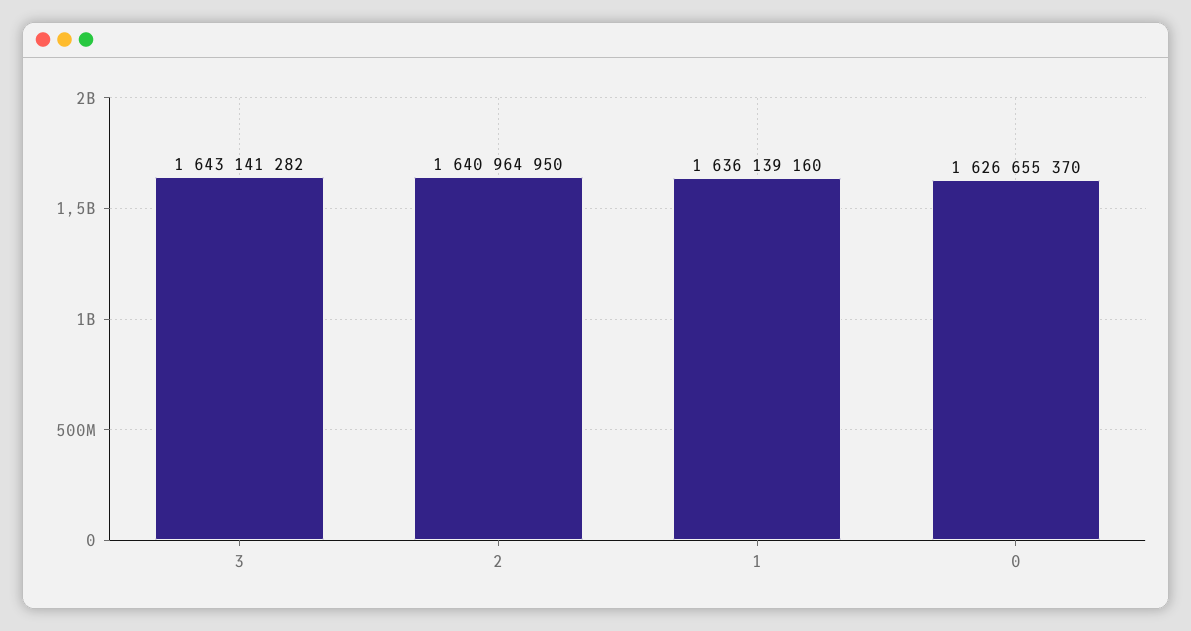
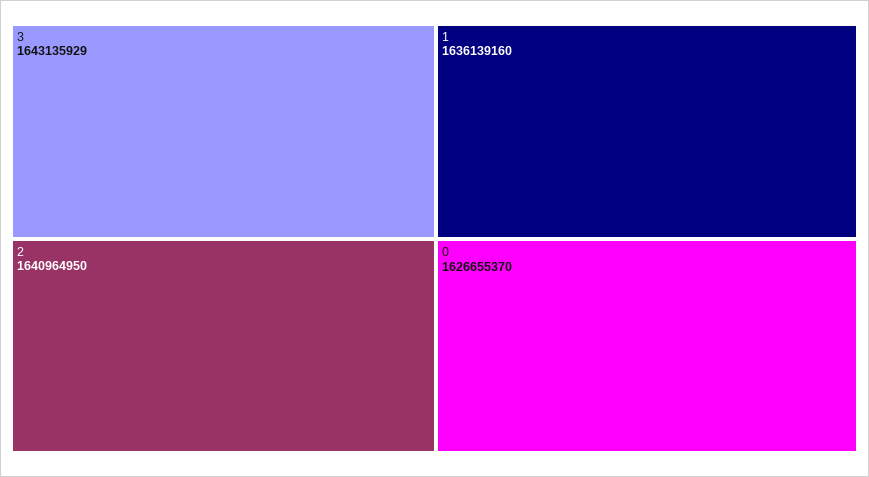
  {
-   "3": 1643141282,
+   "3": 1643135929,
    "2": 1640964950,
    "1": 1636139160,
    "0": 1626655370
  }

